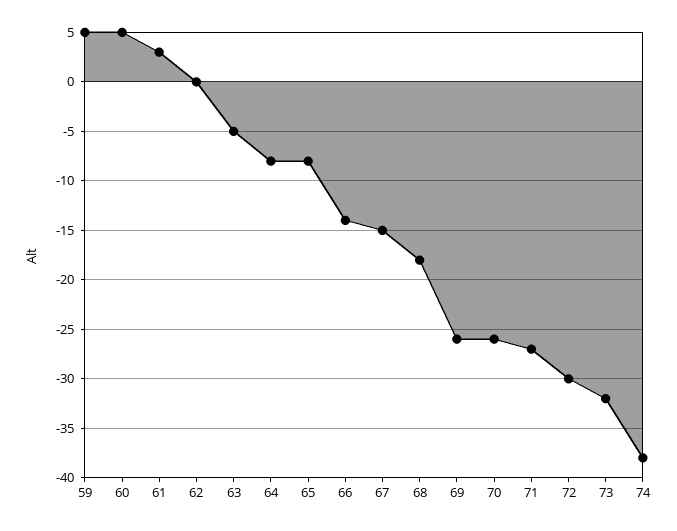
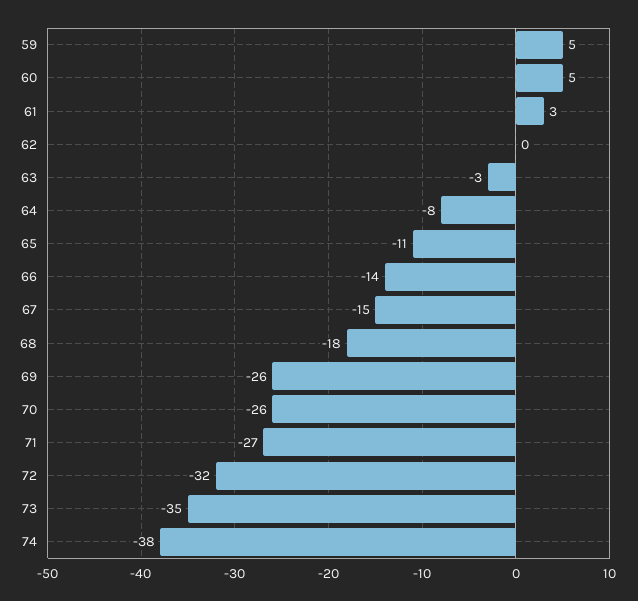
  {
    "59": 5,
    "60": 5,
    "61": 3,
    "62": 0,
-   "63": -5,
+   "63": -3,
    "64": -8,
-   "65": -8,
+   "65": -11,
    "66": -14,
    "67": -15,
    "68": -18,
    "69": -26,
    "70": -26,
    "71": -27,
-   "72": -30,
+   "72": -32,
-   "73": -32,
+   "73": -35,
    "74": -38
  }

